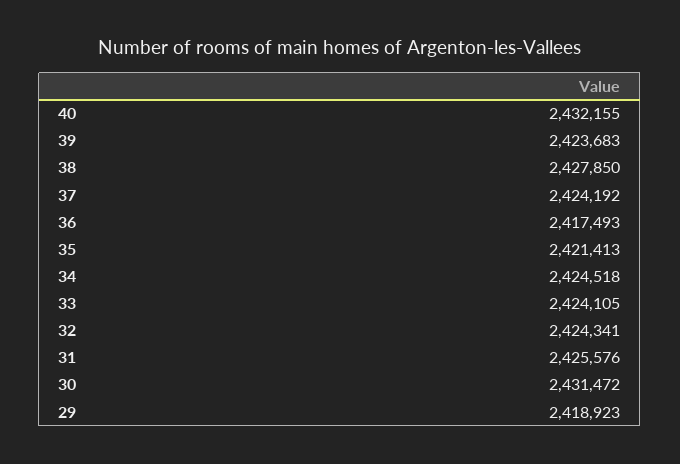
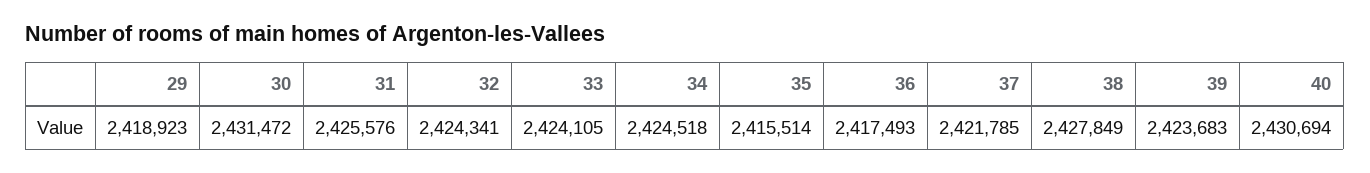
  {
-   "40": 2432155,
+   "40": 2430694,
    "39": 2423683,
-   "38": 2427850,
+   "38": 2427849,
-   "37": 2424192,
+   "37": 2421785,
    "36": 2417493,
-   "35": 2421413,
+   "35": 2415514,
    "34": 2424518,
    "33": 2424105,
    "32": 2424341,
    "31": 2425576,
    "30": 2431472,
    "29": 2418923
  }

